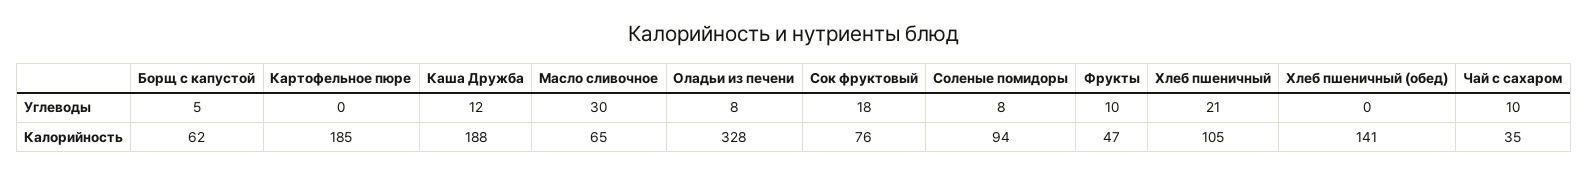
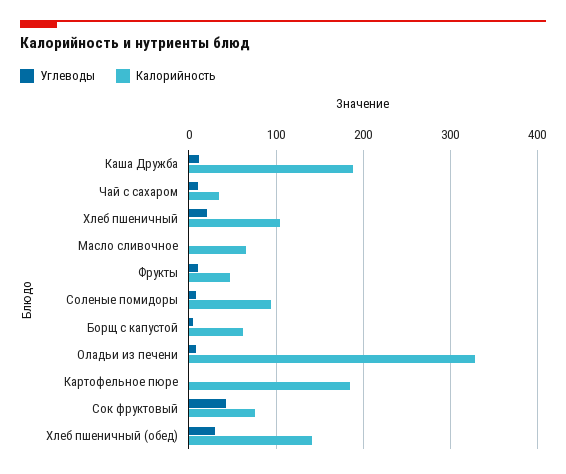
  {
    "Углеводы": {
      "Борщ с капустой": 5,
      "Картофельное пюре": 0,
      "Каша Дружба": 12,
-     "Масло сливочное": 30,
+     "Масло сливочное": 0,
      "Оладьи из печени": 8,
-     "Сок фруктовый": 18,
+     "Сок фруктовый": 40,
      "Соленые помидоры": 8,
      "Фрукты": 10,
      "Хлеб пшеничный": 21,
-     "Хлеб пшеничный (обед)": 0,
+     "Хлеб пшеничный (обед)": 30,
      "Чай с сахаром": 10
    },
    "Калорийность": {
      "Борщ с капустой": 62,
      "Картофельное пюре": 185,
      "Каша Дружба": 188,
      "Масло сливочное": 65,
      "Оладьи из печени": 328,
      "Сок фруктовый": 76,
      "Соленые помидоры": 94,
      "Фрукты": 47,
      "Хлеб пшеничный": 105,
      "Хлеб пшеничный (обед)": 141,
      "Чай с сахаром": 35
    }
  }

